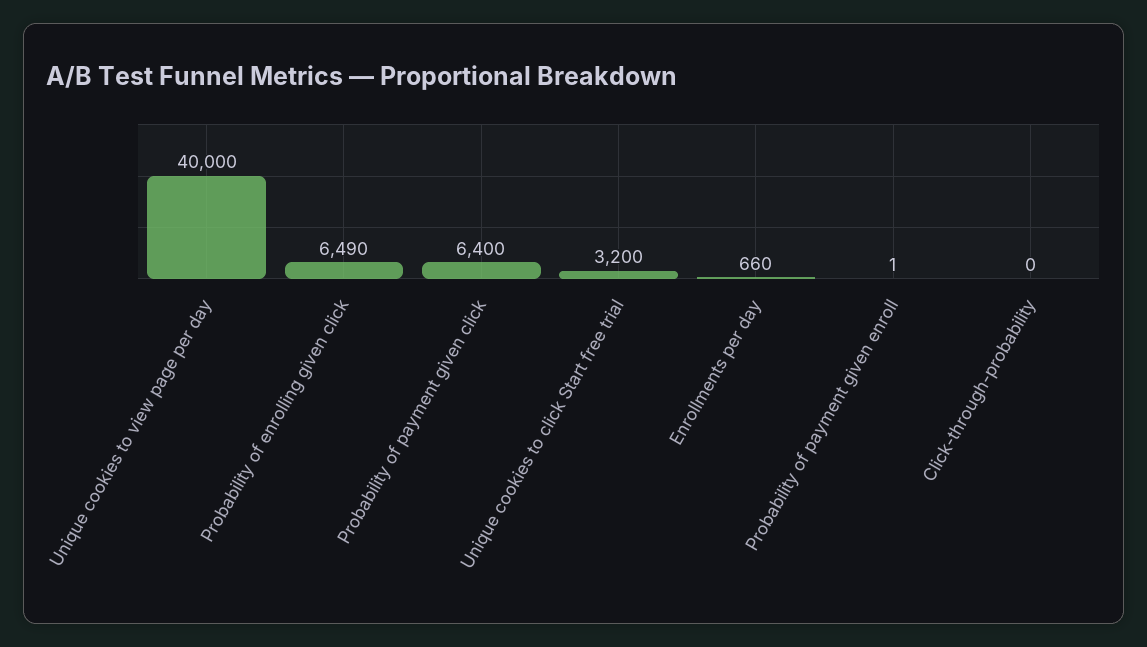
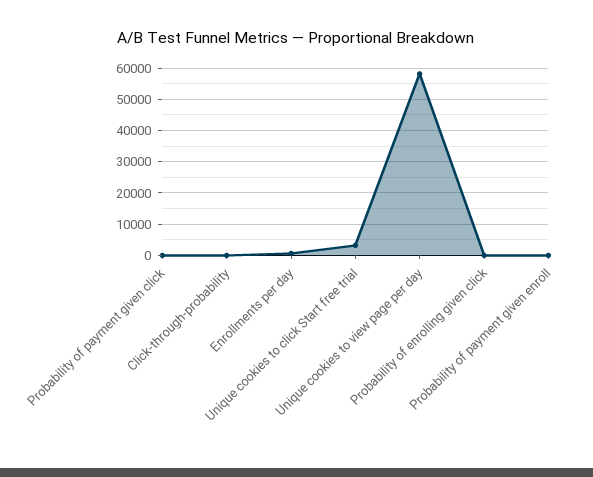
  {
-   "Unique cookies to view page per day": 40000,
+   "Unique cookies to view page per day": 58000,
-   "Probability of enrolling given click": 6490,
+   "Probability of enrolling given click": 0,
-   "Probability of payment given click": 6400,
+   "Probability of payment given click": 0,
    "Unique cookies to click Start free trial": 3200,
    "Enrollments per day": 660,
    "Probability of payment given enroll": 1,
    "Click-through-probability": 0
  }

